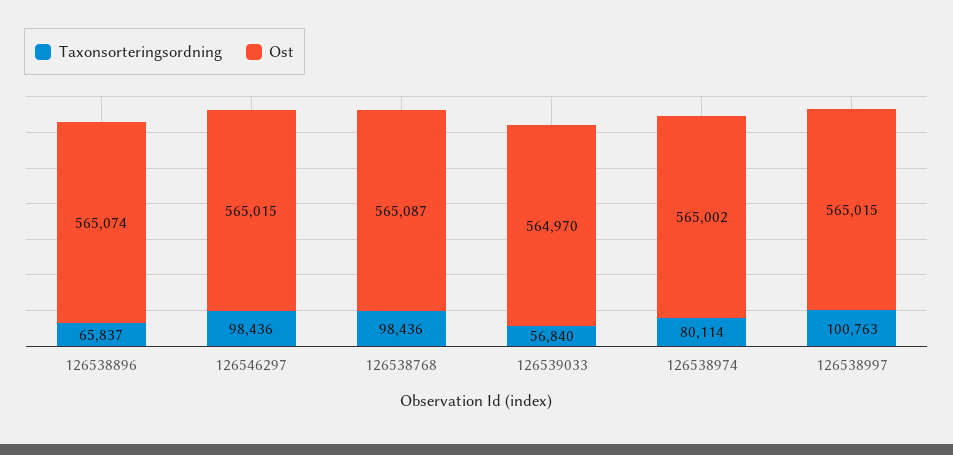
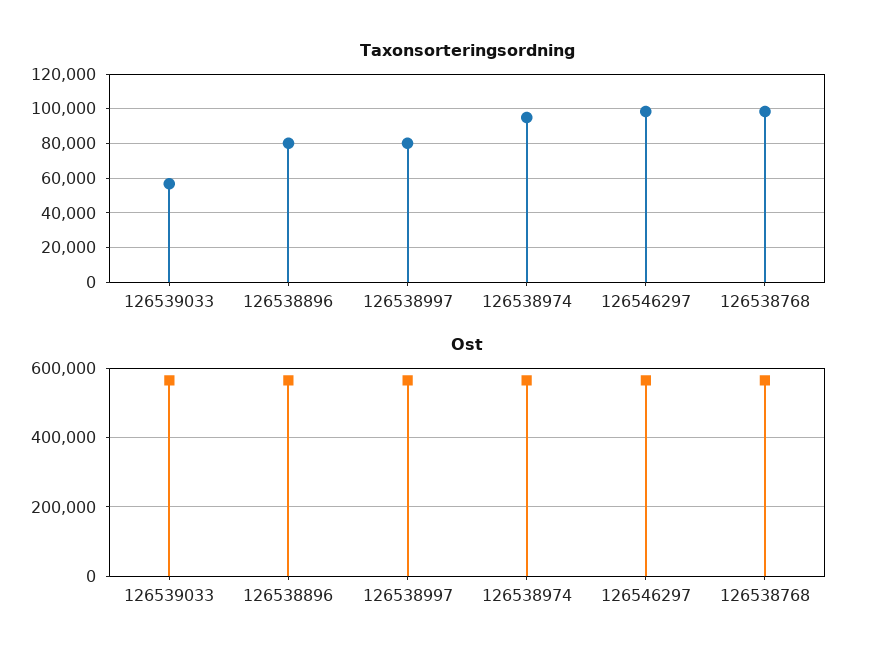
  {
    "Taxonsorteringsordning": {
-     "126538896": 65837,
+     "126538896": 80000,
      "126546297": 98436,
      "126538768": 98436,
      "126539033": 56840,
-     "126538974": 80114,
+     "126538974": 95000,
-     "126538997": 100763
+     "126538997": 80000
    },
    "Ost": {
      "126538896": 565074,
      "126546297": 565015,
      "126538768": 565087,
      "126539033": 564970,
      "126538974": 565002,
      "126538997": 565015
    }
  }

